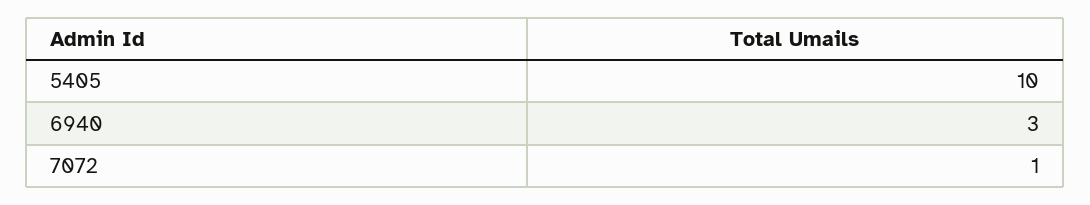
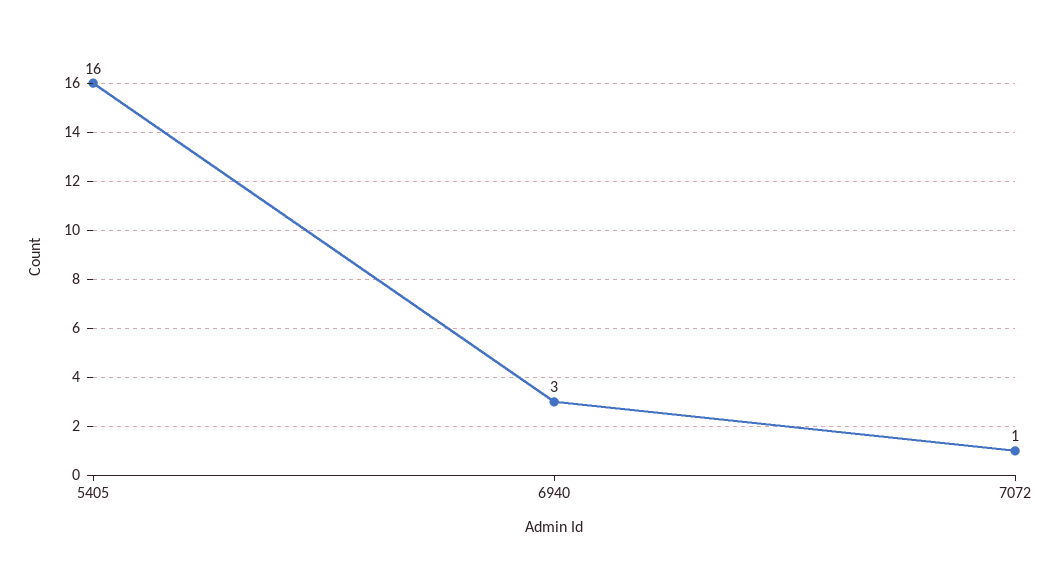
  {
-   "5405": 10,
+   "5405": 16,
    "6940": 3,
    "7072": 1
  }

